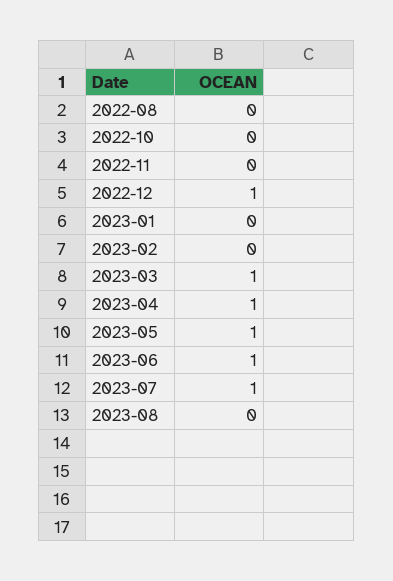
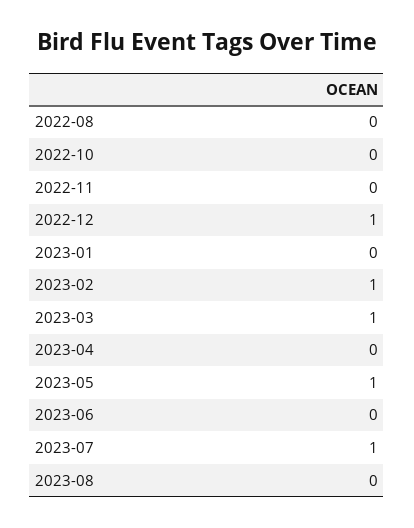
  {
    "2022-08": 0,
    "2022-10": 0,
    "2022-11": 0,
    "2022-12": 1,
    "2023-01": 0,
-   "2023-02": 0,
+   "2023-02": 1,
    "2023-03": 1,
-   "2023-04": 1,
+   "2023-04": 0,
    "2023-05": 1,
-   "2023-06": 1,
+   "2023-06": 0,
    "2023-07": 1,
    "2023-08": 0
  }

